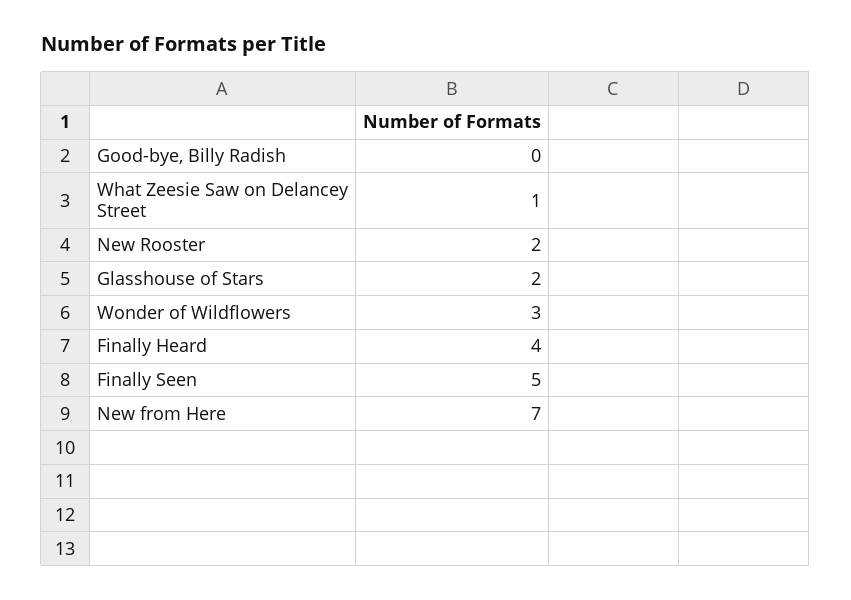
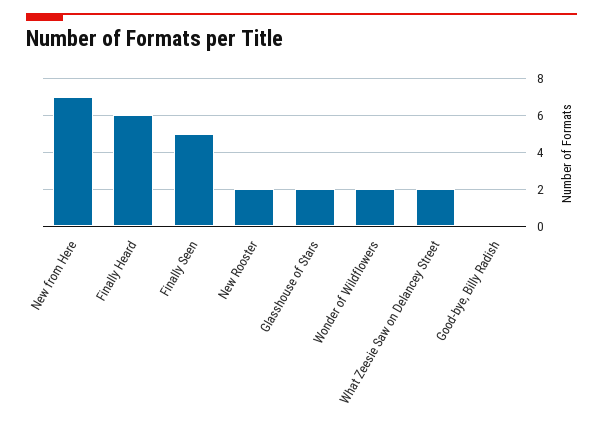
  {
    "Good-bye, Billy Radish": 0,
-   "What Zeesie Saw on Delancey Street": 1,
+   "What Zeesie Saw on Delancey Street": 2,
    "New Rooster": 2,
    "Glasshouse of Stars": 2,
-   "Wonder of Wildflowers": 3,
+   "Wonder of Wildflowers": 2,
-   "Finally Heard": 4,
+   "Finally Heard": 6,
    "Finally Seen": 5,
    "New from Here": 7
  }

